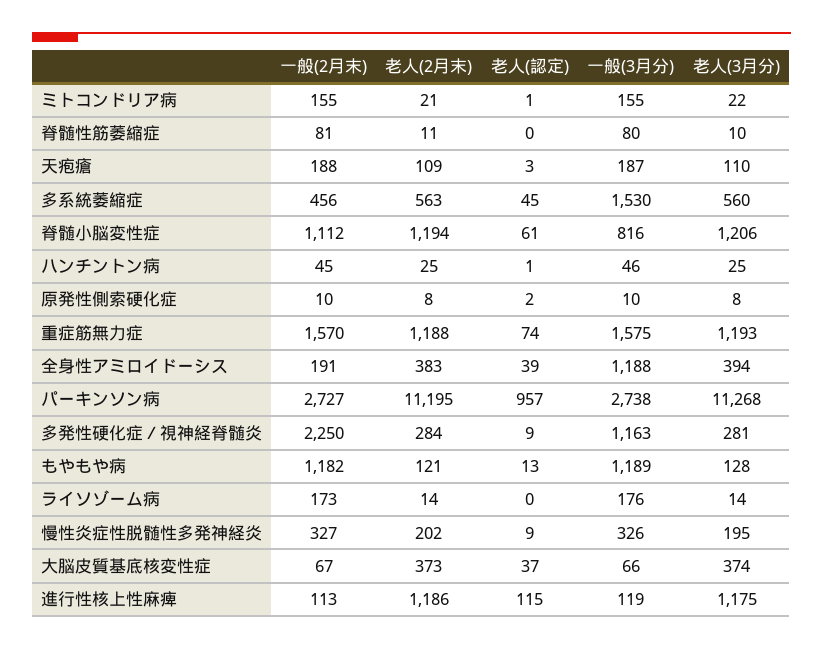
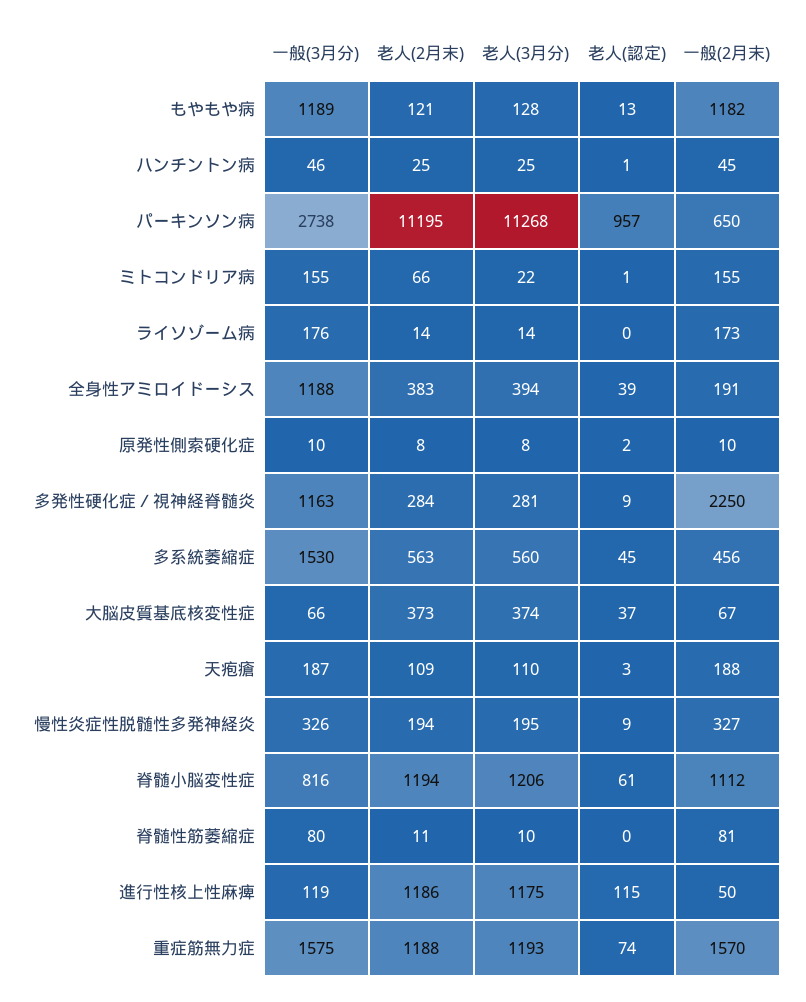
  {
    "一般(2月末)": {
      "ミトコンドリア病": 155,
      "脊髄性筋萎縮症": 81,
      "天疱瘡": 188,
      "多系統萎縮症": 456,
      "脊髄小脳変性症": 1112,
      "ハンチントン病": 45,
      "原発性側索硬化症": 10,
      "重症筋無力症": 1570,
      "全身性アミロイドーシス": 191,
-     "パーキンソン病": 2727,
+     "パーキンソン病": 650,
      "多発性硬化症／視神経脊髄炎": 2250,
      "もやもや病": 1182,
      "ライソゾーム病": 173,
      "慢性炎症性脱髄性多発神経炎": 327,
      "大脳皮質基底核変性症": 67,
-     "進行性核上性麻痺": 113
+     "進行性核上性麻痺": 50
    },
    "老人(2月末)": {
-     "ミトコンドリア病": 21,
+     "ミトコンドリア病": 66,
      "脊髄性筋萎縮症": 11,
      "天疱瘡": 109,
      "多系統萎縮症": 563,
      "脊髄小脳変性症": 1194,
      "ハンチントン病": 25,
      "原発性側索硬化症": 8,
      "重症筋無力症": 1188,
      "全身性アミロイドーシス": 383,
      "パーキンソン病": 11195,
      "多発性硬化症／視神経脊髄炎": 284,
      "もやもや病": 121,
      "ライソゾーム病": 14,
-     "慢性炎症性脱髄性多発神経炎": 202,
+     "慢性炎症性脱髄性多発神経炎": 194,
      "大脳皮質基底核変性症": 373,
      "進行性核上性麻痺": 1186
    },
    "老人(認定)": {
      "ミトコンドリア病": 1,
      "脊髄性筋萎縮症": 0,
      "天疱瘡": 3,
      "多系統萎縮症": 45,
      "脊髄小脳変性症": 61,
      "ハンチントン病": 1,
      "原発性側索硬化症": 2,
      "重症筋無力症": 74,
      "全身性アミロイドーシス": 39,
      "パーキンソン病": 957,
      "多発性硬化症／視神経脊髄炎": 9,
      "もやもや病": 13,
      "ライソゾーム病": 0,
      "慢性炎症性脱髄性多発神経炎": 9,
      "大脳皮質基底核変性症": 37,
      "進行性核上性麻痺": 115
    },
    "一般(3月分)": {
      "ミトコンドリア病": 155,
      "脊髄性筋萎縮症": 80,
      "天疱瘡": 187,
      "多系統萎縮症": 1530,
      "脊髄小脳変性症": 816,
      "ハンチントン病": 46,
      "原発性側索硬化症": 10,
      "重症筋無力症": 1575,
      "全身性アミロイドーシス": 1188,
      "パーキンソン病": 2738,
      "多発性硬化症／視神経脊髄炎": 1163,
      "もやもや病": 1189,
      "ライソゾーム病": 176,
      "慢性炎症性脱髄性多発神経炎": 326,
      "大脳皮質基底核変性症": 66,
      "進行性核上性麻痺": 119
    },
    "老人(3月分)": {
      "ミトコンドリア病": 22,
      "脊髄性筋萎縮症": 10,
      "天疱瘡": 110,
      "多系統萎縮症": 560,
      "脊髄小脳変性症": 1206,
      "ハンチントン病": 25,
      "原発性側索硬化症": 8,
      "重症筋無力症": 1193,
      "全身性アミロイドーシス": 394,
      "パーキンソン病": 11268,
      "多発性硬化症／視神経脊髄炎": 281,
      "もやもや病": 128,
      "ライソゾーム病": 14,
      "慢性炎症性脱髄性多発神経炎": 195,
      "大脳皮質基底核変性症": 374,
      "進行性核上性麻痺": 1175
    }
  }

